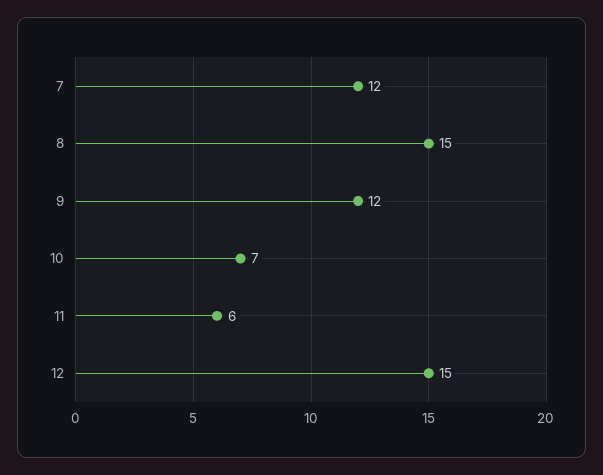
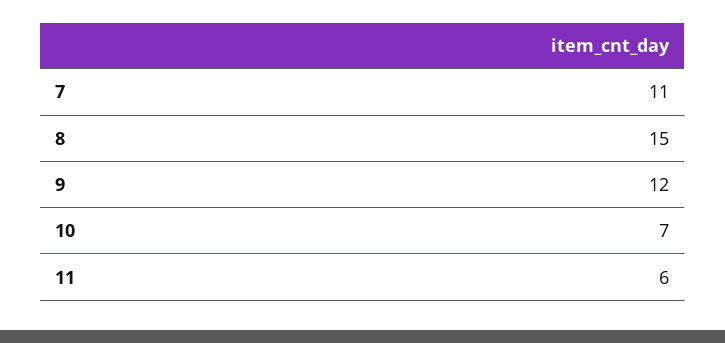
  {
-   "7": 12,
+   "7": 11,
    "8": 15,
    "9": 12,
    "10": 7,
-   "11": 6,
+   "11": 6
-   "12": 15
  }

